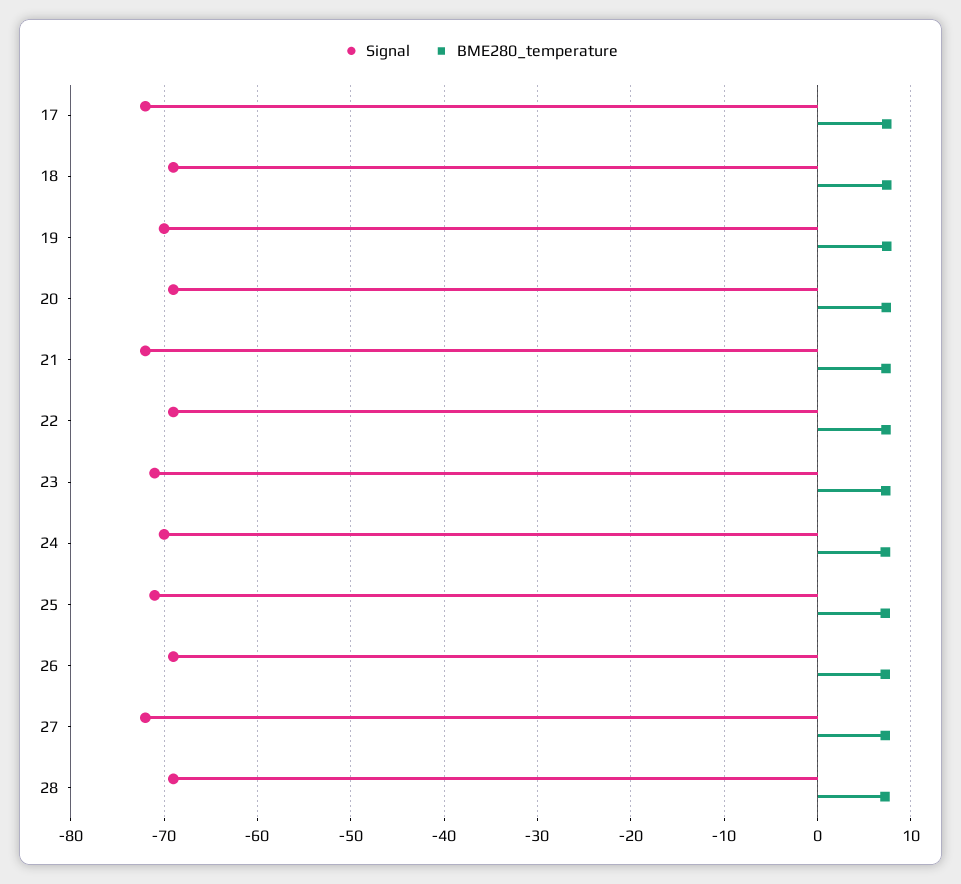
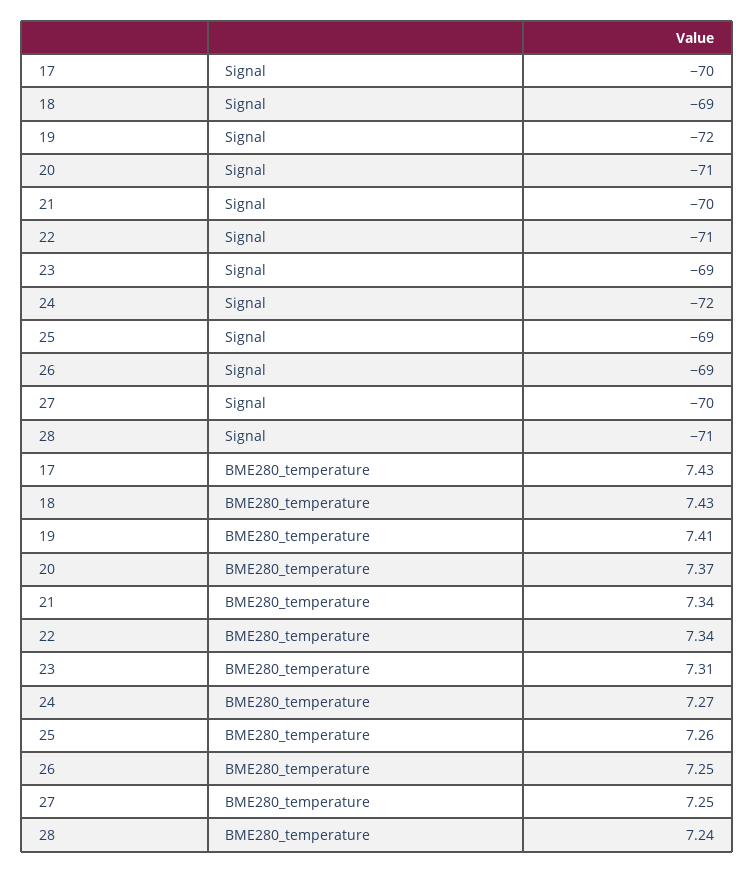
  {
    "Signal": {
-     "17": -72,
+     "17": -70,
      "18": -69,
-     "19": -70,
+     "19": -72,
-     "20": -69,
+     "20": -71,
-     "21": -72,
+     "21": -70,
-     "22": -69,
+     "22": -71,
-     "23": -71,
+     "23": -69,
-     "24": -70,
+     "24": -72,
-     "25": -71,
+     "25": -69,
      "26": -69,
-     "27": -72,
+     "27": -70,
-     "28": -69
+     "28": -71
    },
    "BME280_temperature": {
      "17": 7.43,
      "18": 7.43,
      "19": 7.41,
      "20": 7.37,
      "21": 7.34,
      "22": 7.34,
      "23": 7.31,
      "24": 7.27,
      "25": 7.26,
      "26": 7.25,
      "27": 7.25,
      "28": 7.24
    }
  }

